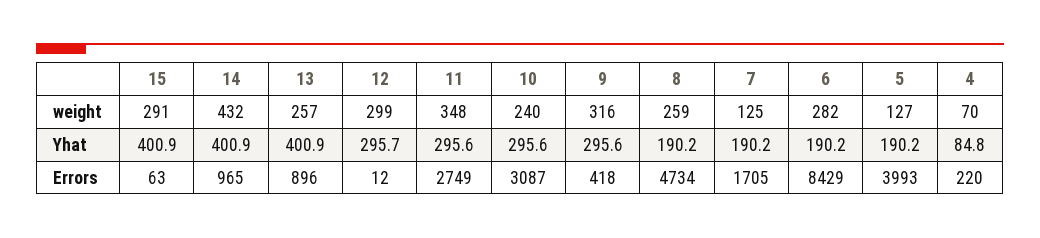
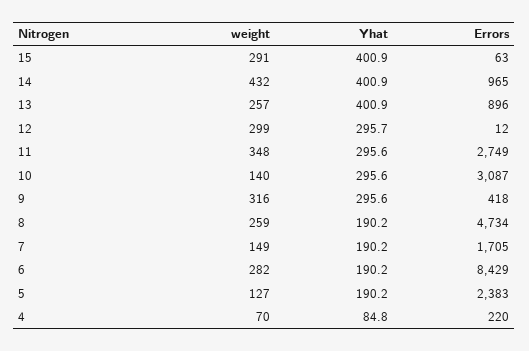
  {
    "15": {
      "weight": 291,
      "Yhat": 400.9,
      "Errors": 63
    },
    "14": {
      "weight": 432,
      "Yhat": 400.9,
      "Errors": 965
    },
    "13": {
      "weight": 257,
      "Yhat": 400.9,
      "Errors": 896
    },
    "12": {
      "weight": 299,
      "Yhat": 295.7,
      "Errors": 12
    },
    "11": {
      "weight": 348,
      "Yhat": 295.6,
      "Errors": 2749
    },
    "10": {
-     "weight": 240,
+     "weight": 140,
      "Yhat": 295.6,
      "Errors": 3087
    },
    "9": {
      "weight": 316,
      "Yhat": 295.6,
      "Errors": 418
    },
    "8": {
      "weight": 259,
      "Yhat": 190.2,
      "Errors": 4734
    },
    "7": {
-     "weight": 125,
+     "weight": 149,
      "Yhat": 190.2,
      "Errors": 1705
    },
    "6": {
      "weight": 282,
      "Yhat": 190.2,
      "Errors": 8429
    },
    "5": {
      "weight": 127,
      "Yhat": 190.2,
-     "Errors": 3993
+     "Errors": 2383
    },
    "4": {
      "weight": 70,
      "Yhat": 84.8,
      "Errors": 220
    }
  }

